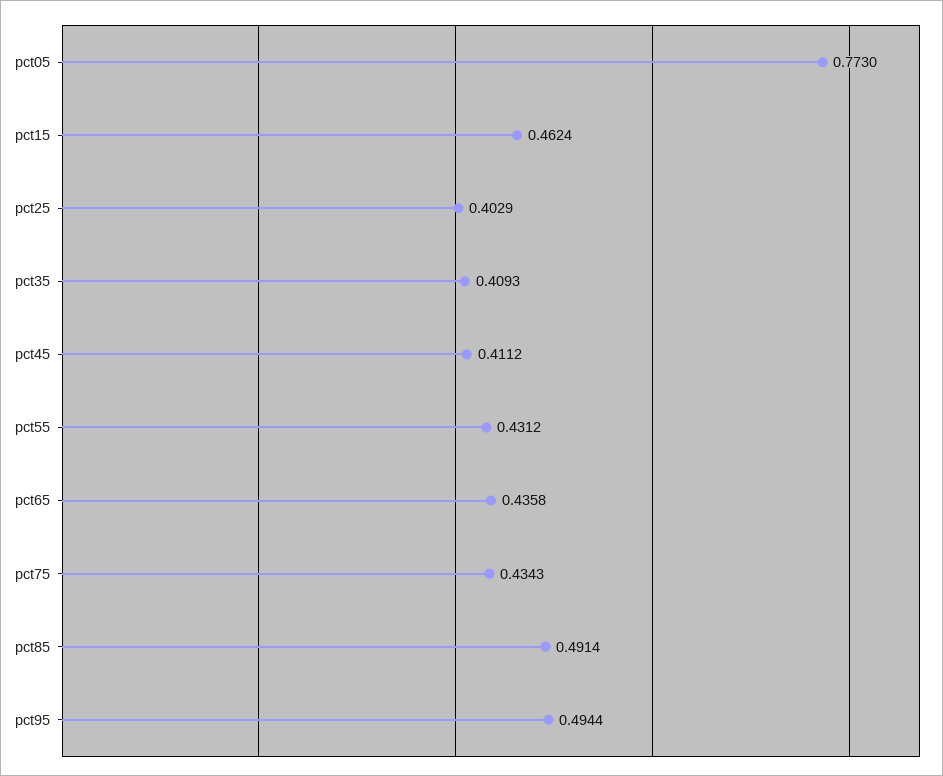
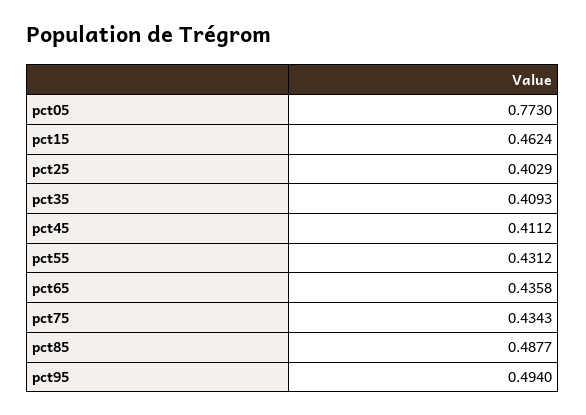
  {
    "pct05": 0.773,
    "pct15": 0.4624,
    "pct25": 0.4029,
    "pct35": 0.4093,
    "pct45": 0.4112,
    "pct55": 0.4312,
    "pct65": 0.4358,
    "pct75": 0.4343,
-   "pct85": 0.4914,
+   "pct85": 0.4877,
-   "pct95": 0.4944
+   "pct95": 0.494
  }

